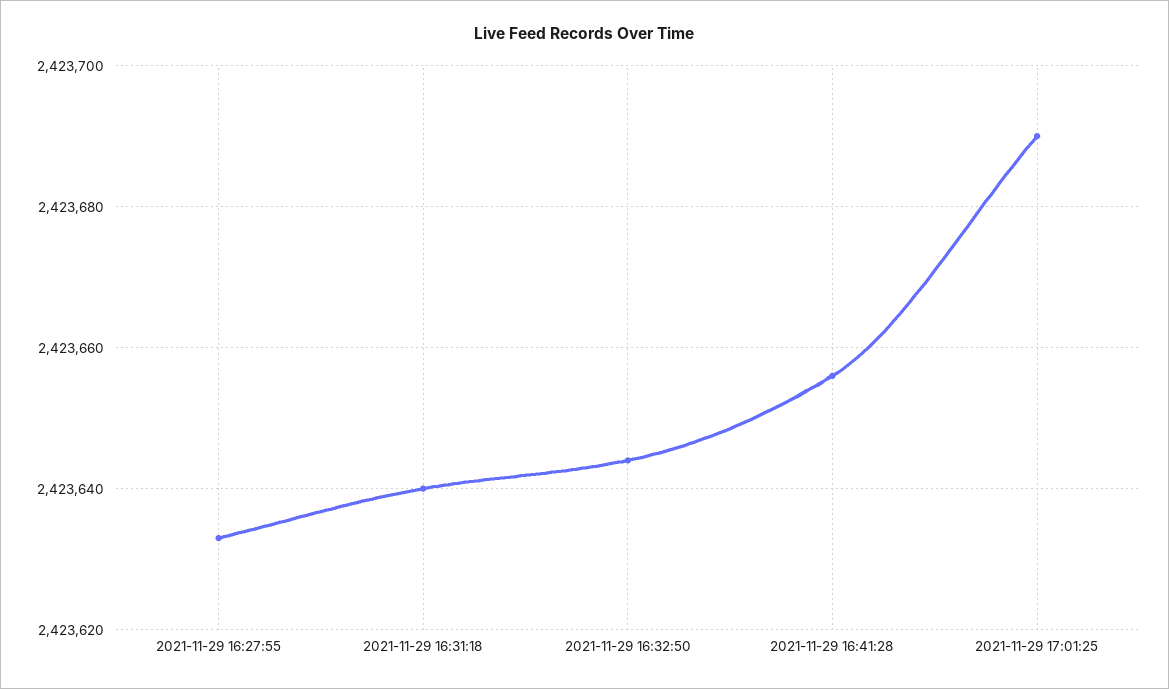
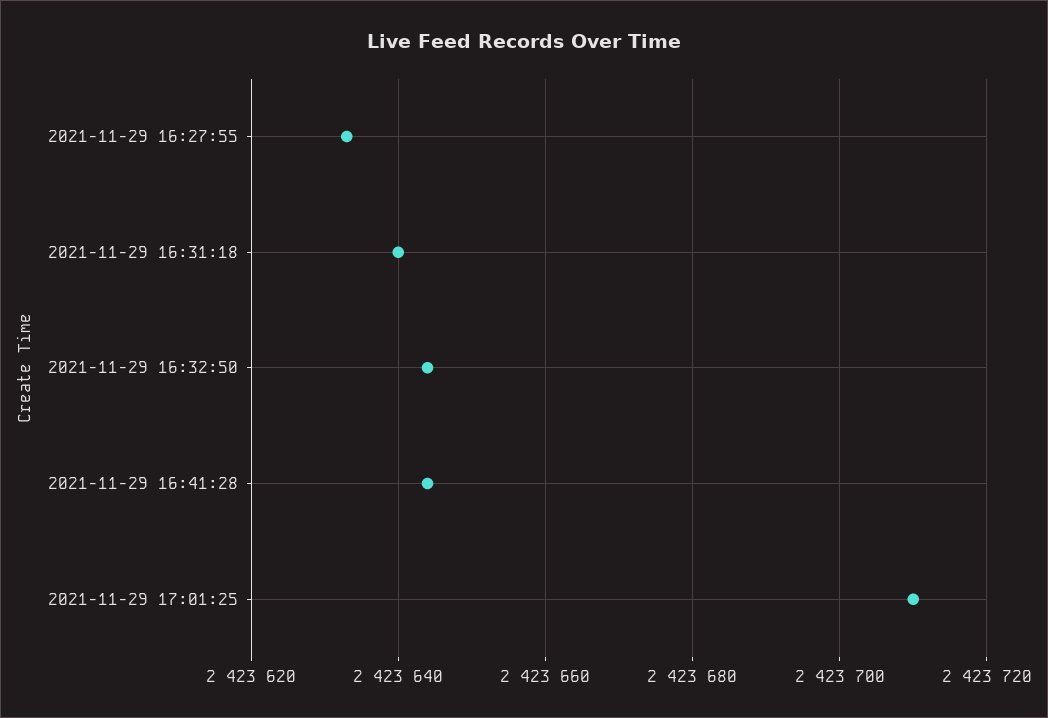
  {
    "2021-11-29 16:27:55": 2423635,
    "2021-11-29 16:31:18": 2423640,
    "2021-11-29 16:32:50": 2423645,
-   "2021-11-29 16:41:28": 2423655,
+   "2021-11-29 16:41:28": 2423645,
-   "2021-11-29 17:01:25": 2423690
+   "2021-11-29 17:01:25": 2423710
  }

